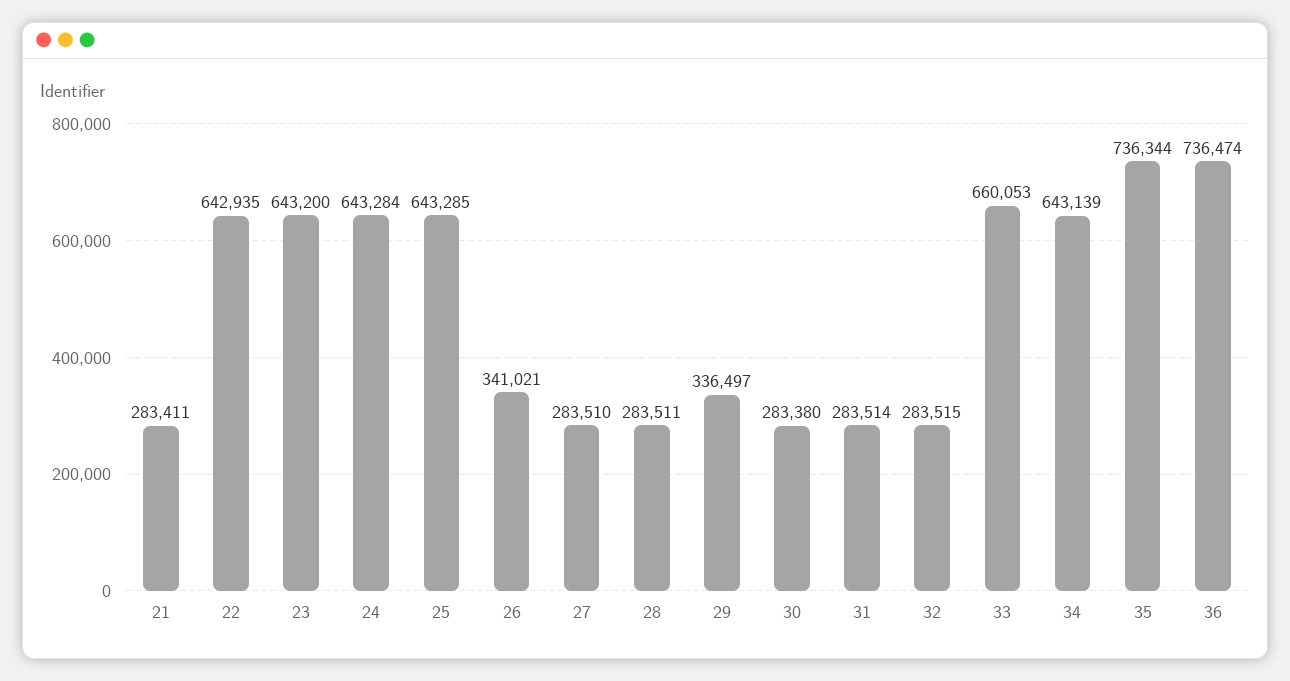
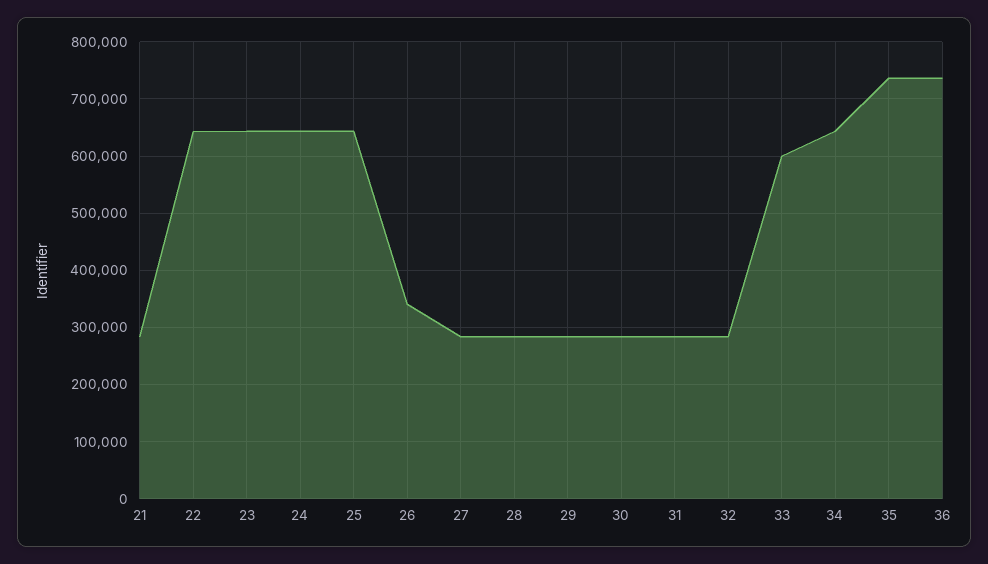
  {
    "21": 283411,
    "22": 642935,
    "23": 643200,
    "24": 643284,
    "25": 643285,
    "26": 341021,
    "27": 283510,
    "28": 283511,
-   "29": 336497,
+   "29": 280000,
    "30": 283380,
    "31": 283514,
    "32": 283515,
-   "33": 660053,
+   "33": 600000,
    "34": 643139,
    "35": 736344,
    "36": 736474
  }

